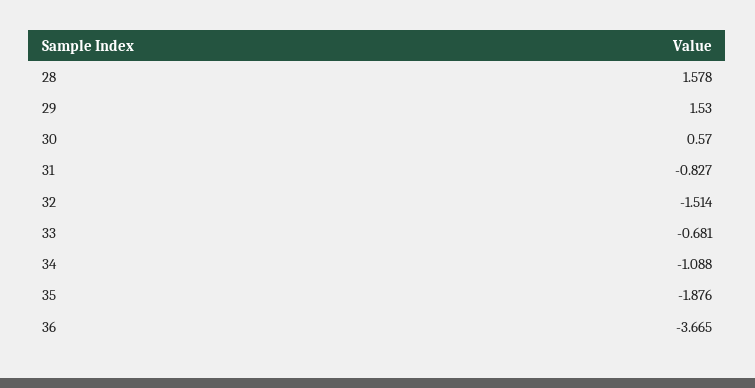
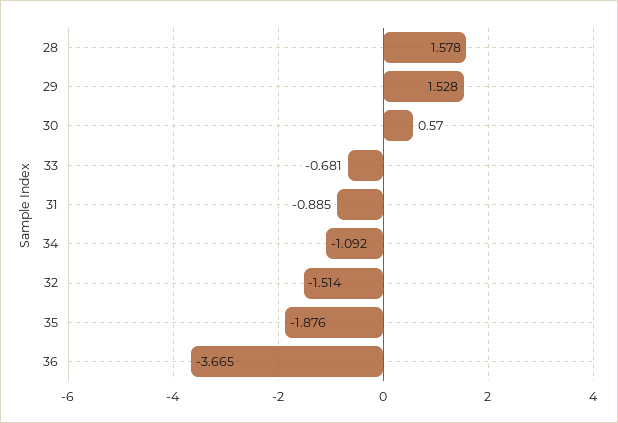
  {
    "28": 1.578,
-   "29": 1.53,
+   "29": 1.528,
    "30": 0.57,
-   "31": -0.827,
+   "31": -0.885,
    "32": -1.514,
    "33": -0.681,
-   "34": -1.088,
+   "34": -1.092,
    "35": -1.876,
    "36": -3.665
  }

